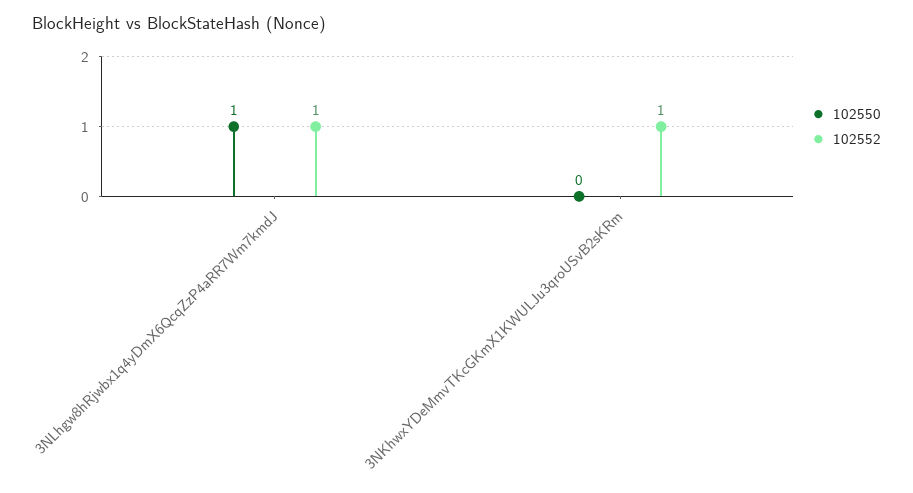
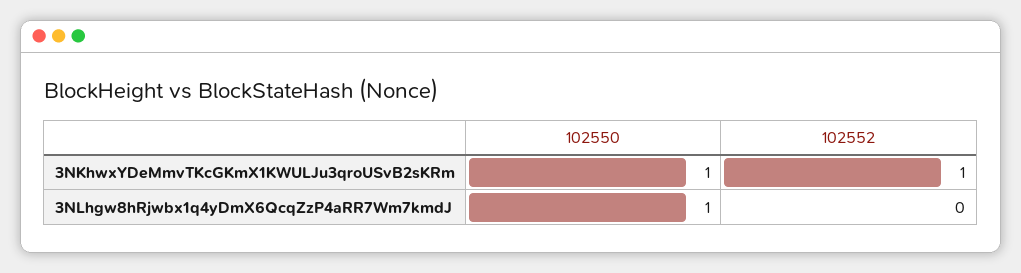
  {
    "102550": {
      "3NLhgw8hRjwbx1q4yDmX6QcqZzP4aRR7Wm7kmdJ": 1,
-     "3NKhwxYDeMmvTKcGKmX1KWULJu3qroUSvB2sKRm": 0
+     "3NKhwxYDeMmvTKcGKmX1KWULJu3qroUSvB2sKRm": 1
    },
    "102552": {
-     "3NLhgw8hRjwbx1q4yDmX6QcqZzP4aRR7Wm7kmdJ": 1,
+     "3NLhgw8hRjwbx1q4yDmX6QcqZzP4aRR7Wm7kmdJ": 0,
      "3NKhwxYDeMmvTKcGKmX1KWULJu3qroUSvB2sKRm": 1
    }
  }

